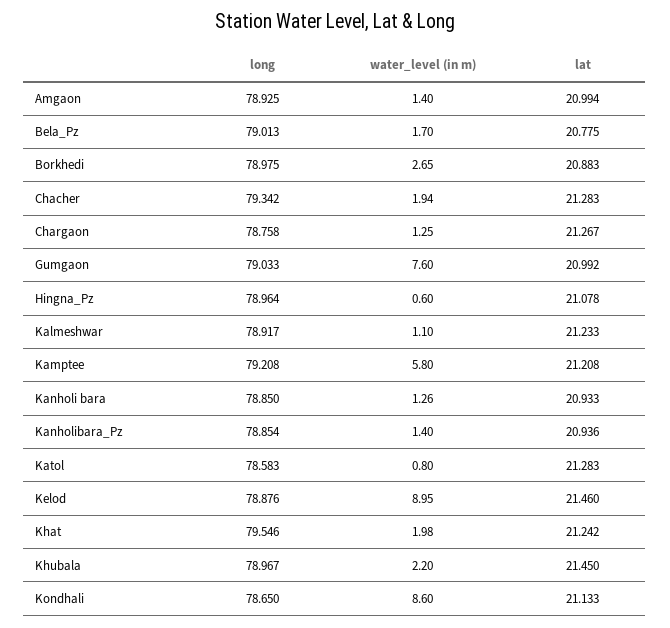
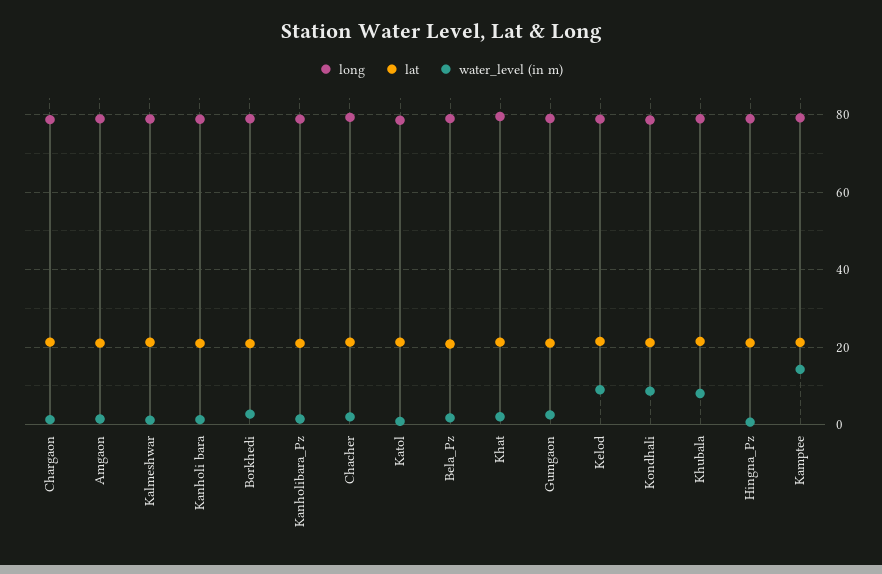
  {
    "long": {
      "Amgaon": 78.925,
      "Bela_Pz": 79.013,
      "Borkhedi": 78.975,
      "Chacher": 79.342,
      "Chargaon": 78.758,
      "Gumgaon": 79.033,
      "Hingna_Pz": 78.964,
      "Kalmeshwar": 78.917,
      "Kamptee": 79.208,
      "Kanholi bara": 78.85,
      "Kanholibara_Pz": 78.854,
      "Katol": 78.583,
      "Kelod": 78.876,
      "Khat": 79.546,
      "Khubala": 78.967,
      "Kondhali": 78.65
    },
    "water_level (in m)": {
      "Amgaon": 1.4,
      "Bela_Pz": 1.7,
      "Borkhedi": 2.65,
      "Chacher": 1.94,
      "Chargaon": 1.25,
-     "Gumgaon": 7.6,
+     "Gumgaon": 2,
      "Hingna_Pz": 0.6,
      "Kalmeshwar": 1.1,
-     "Kamptee": 5.8,
+     "Kamptee": 14,
      "Kanholi bara": 1.26,
      "Kanholibara_Pz": 1.4,
      "Katol": 0.8,
      "Kelod": 8.95,
      "Khat": 1.98,
-     "Khubala": 2.2,
+     "Khubala": 8,
      "Kondhali": 8.6
    },
    "lat": {
      "Amgaon": 20.994,
      "Bela_Pz": 20.775,
      "Borkhedi": 20.883,
      "Chacher": 21.283,
      "Chargaon": 21.267,
      "Gumgaon": 20.992,
      "Hingna_Pz": 21.078,
      "Kalmeshwar": 21.233,
      "Kamptee": 21.208,
      "Kanholi bara": 20.933,
      "Kanholibara_Pz": 20.936,
      "Katol": 21.283,
      "Kelod": 21.46,
      "Khat": 21.242,
      "Khubala": 21.45,
      "Kondhali": 21.133
    }
  }

